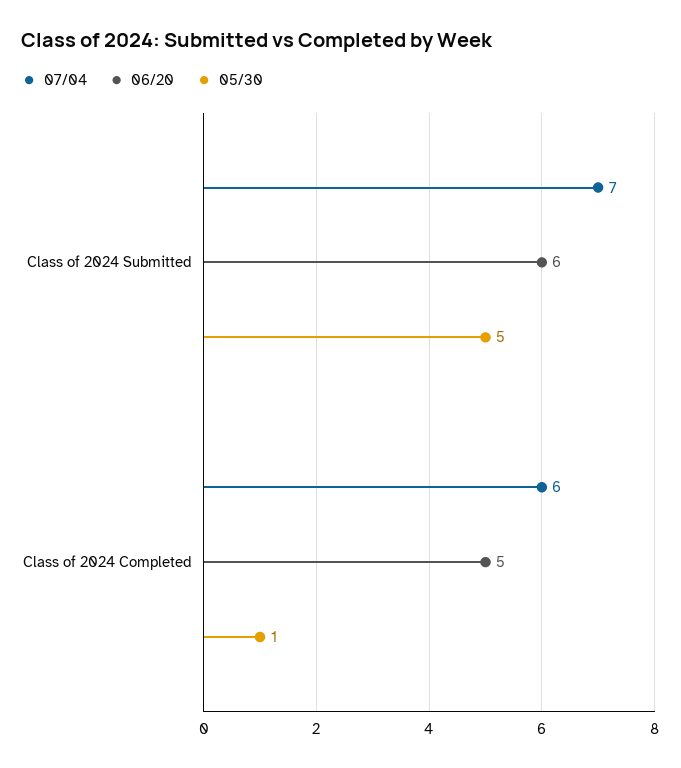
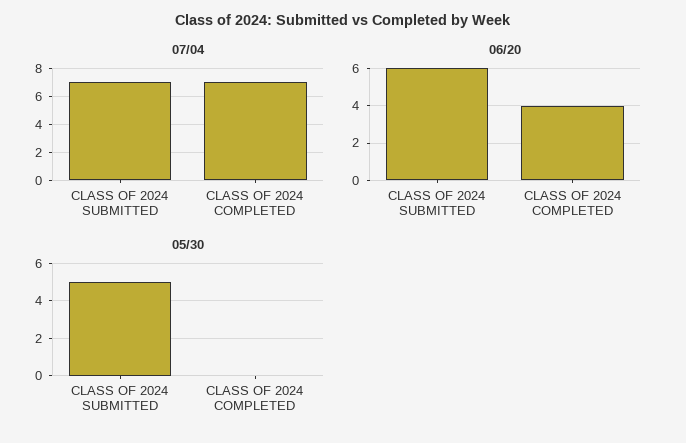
  {
    "07/04": {
      "Class of 2024 Submitted": 7,
-     "Class of 2024 Completed": 6
+     "Class of 2024 Completed": 7
    },
    "06/20": {
      "Class of 2024 Submitted": 6,
-     "Class of 2024 Completed": 5
+     "Class of 2024 Completed": 4
    },
    "05/30": {
      "Class of 2024 Submitted": 5,
-     "Class of 2024 Completed": 1
+     "Class of 2024 Completed": 0
    }
  }

